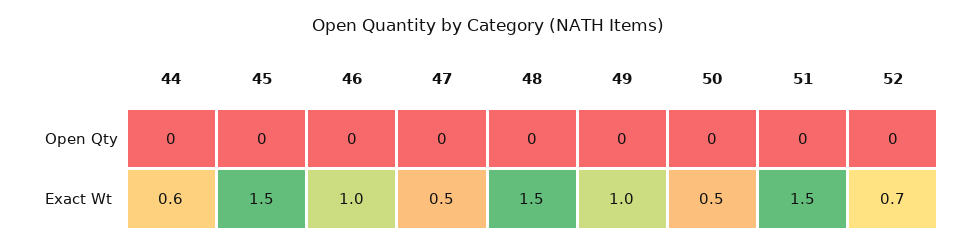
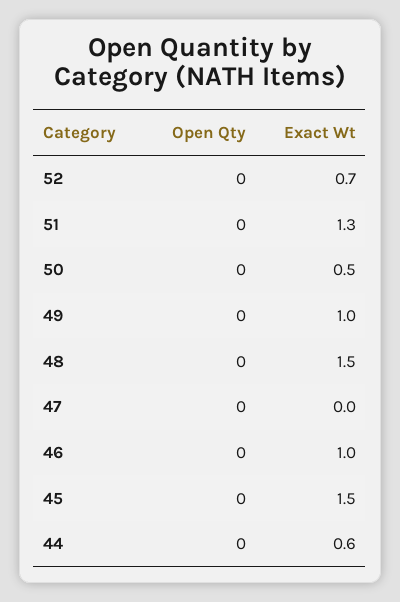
  {
    "44": {
      "Open Qty": 0,
      "Exact Wt": 0.6
    },
    "45": {
      "Open Qty": 0,
      "Exact Wt": 1.5
    },
    "46": {
      "Open Qty": 0,
      "Exact Wt": 1
    },
    "47": {
      "Open Qty": 0,
-     "Exact Wt": 0.5
+     "Exact Wt": 0
    },
    "48": {
      "Open Qty": 0,
      "Exact Wt": 1.5
    },
    "49": {
      "Open Qty": 0,
      "Exact Wt": 1
    },
    "50": {
      "Open Qty": 0,
      "Exact Wt": 0.5
    },
    "51": {
      "Open Qty": 0,
-     "Exact Wt": 1.5
+     "Exact Wt": 1.3
    },
    "52": {
      "Open Qty": 0,
      "Exact Wt": 0.7
    }
  }

